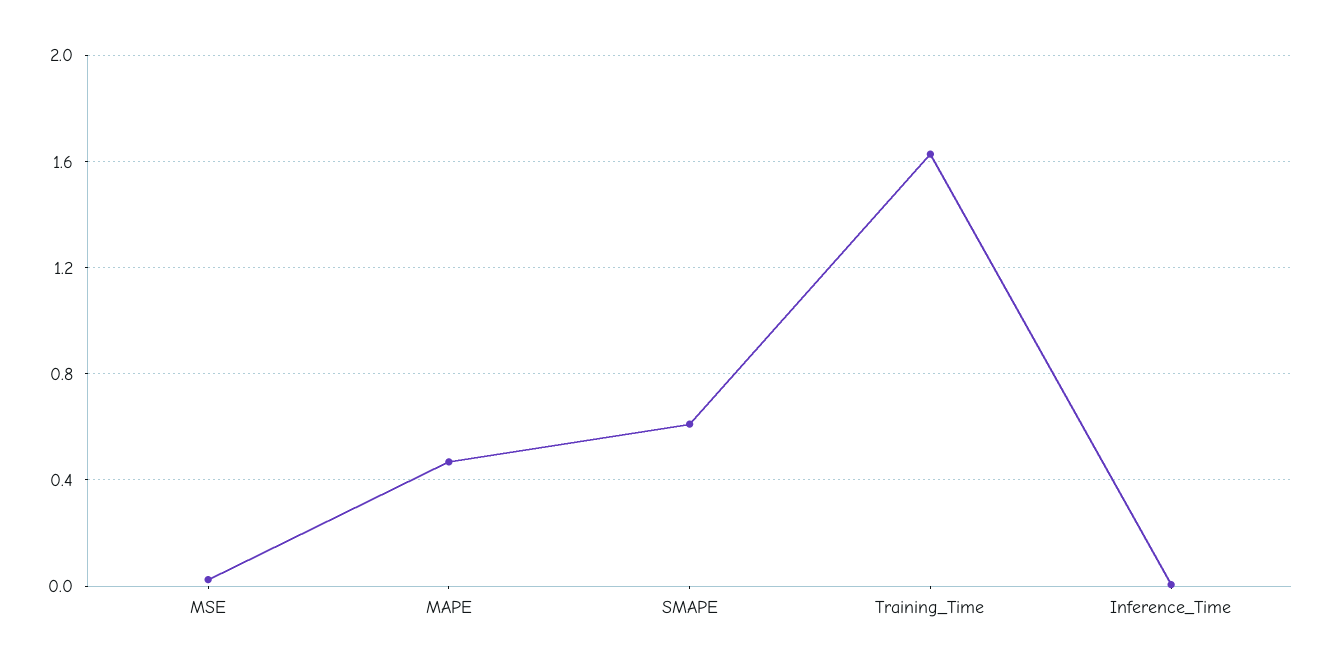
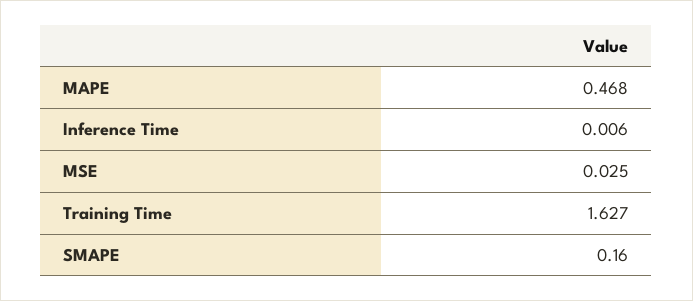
  {
    "MSE": 0.025,
    "MAPE": 0.468,
-   "SMAPE": 0.6,
+   "SMAPE": 0.16,
    "Training_Time": 1.627,
    "Inference_Time": 0.006
  }

